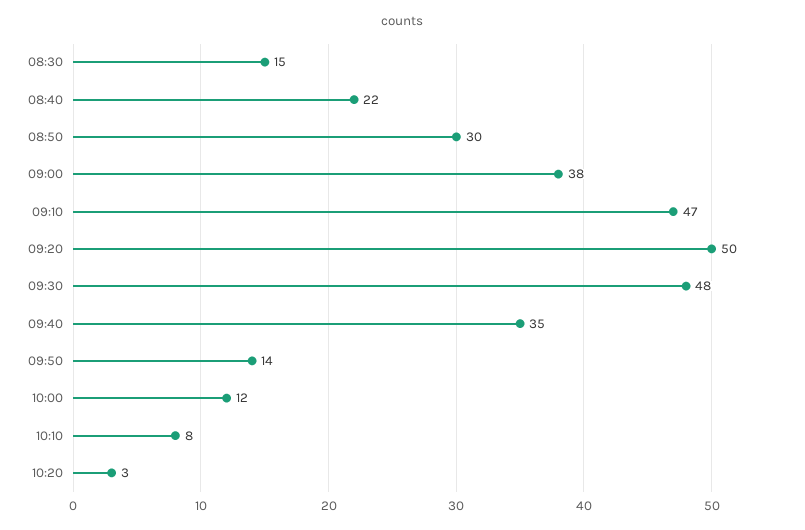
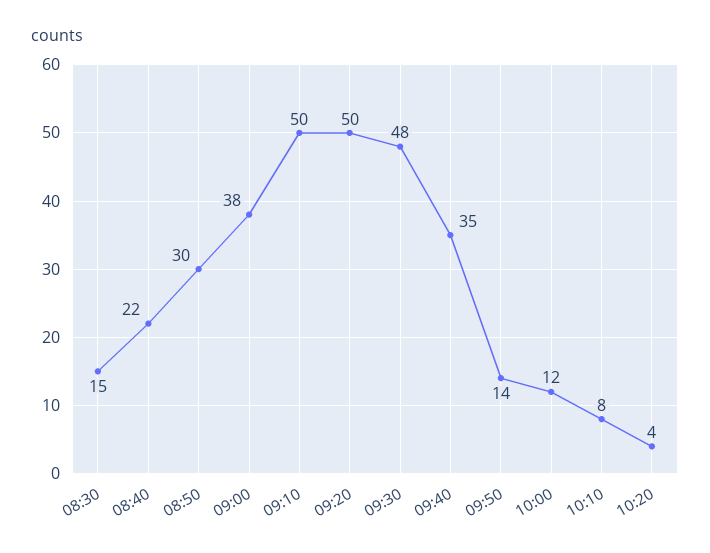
  {
    "08:30": 15,
    "08:40": 22,
    "08:50": 30,
    "09:00": 38,
-   "09:10": 47,
+   "09:10": 50,
    "09:20": 50,
    "09:30": 48,
    "09:40": 35,
    "09:50": 14,
    "10:00": 12,
    "10:10": 8,
-   "10:20": 3
+   "10:20": 4
  }

